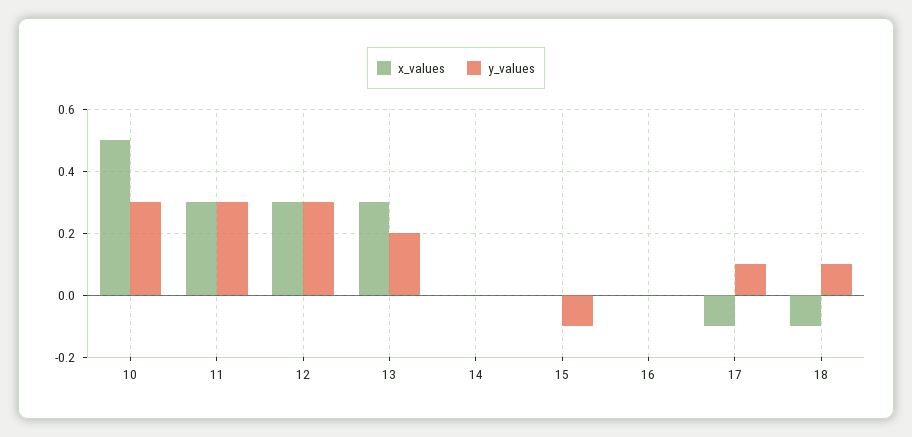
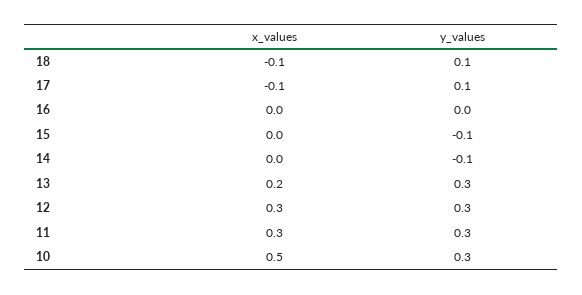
  {
    "x_values": {
      "10": 0.5,
      "11": 0.3,
      "12": 0.3,
-     "13": 0.3,
+     "13": 0.2,
      "14": 0,
      "15": 0,
      "16": 0,
      "17": -0.1,
      "18": -0.1
    },
    "y_values": {
      "10": 0.3,
      "11": 0.3,
      "12": 0.3,
-     "13": 0.2,
+     "13": 0.3,
-     "14": 0,
+     "14": -0.1,
      "15": -0.1,
      "16": 0,
      "17": 0.1,
      "18": 0.1
    }
  }

